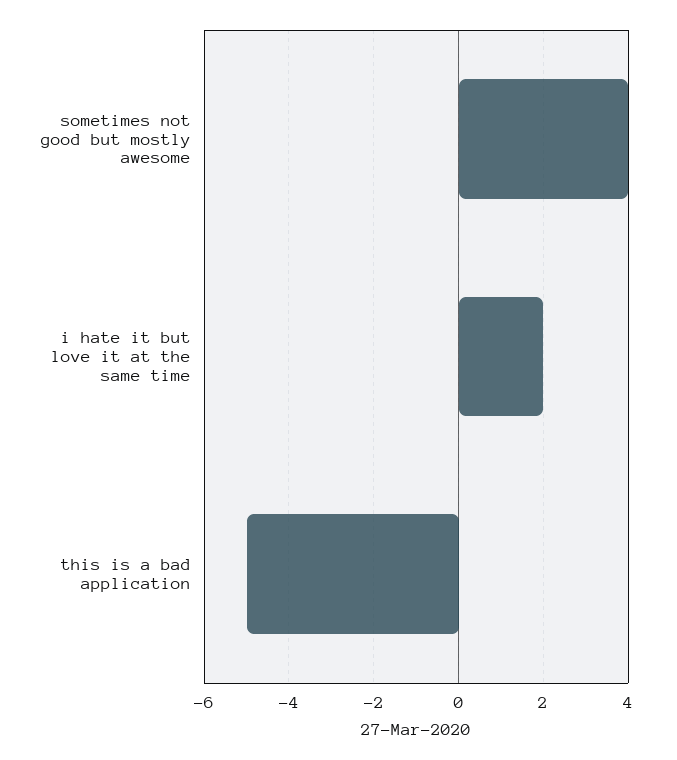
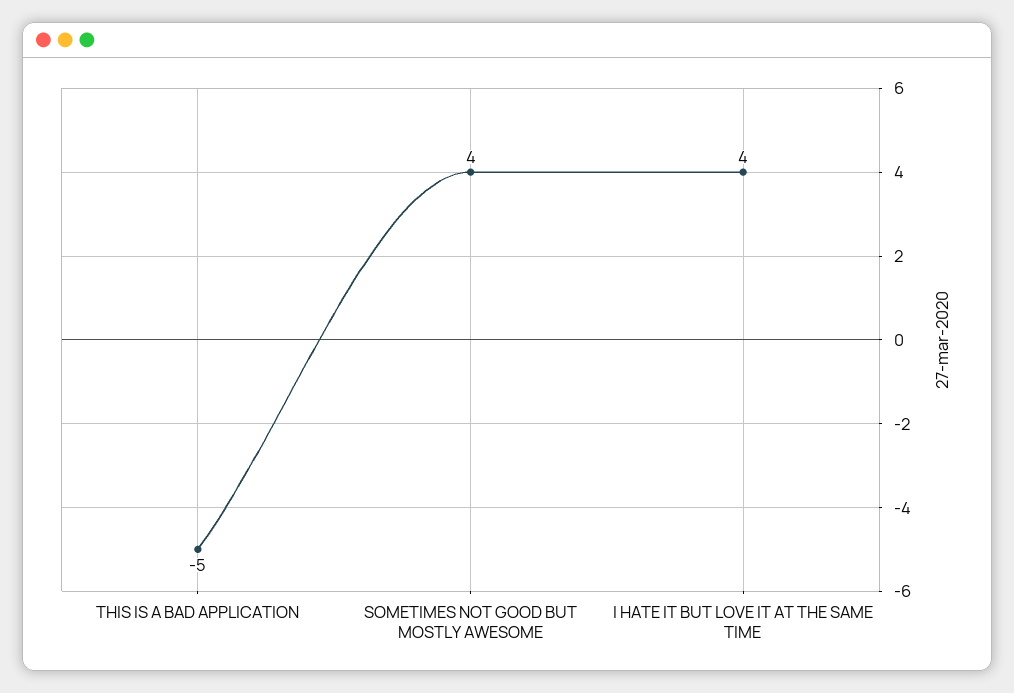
  {
    "sometimes not good but mostly awesome": 4,
-   "i hate it but love it at the same time": 2,
+   "i hate it but love it at the same time": 4,
    "this is a bad application": -5
  }

